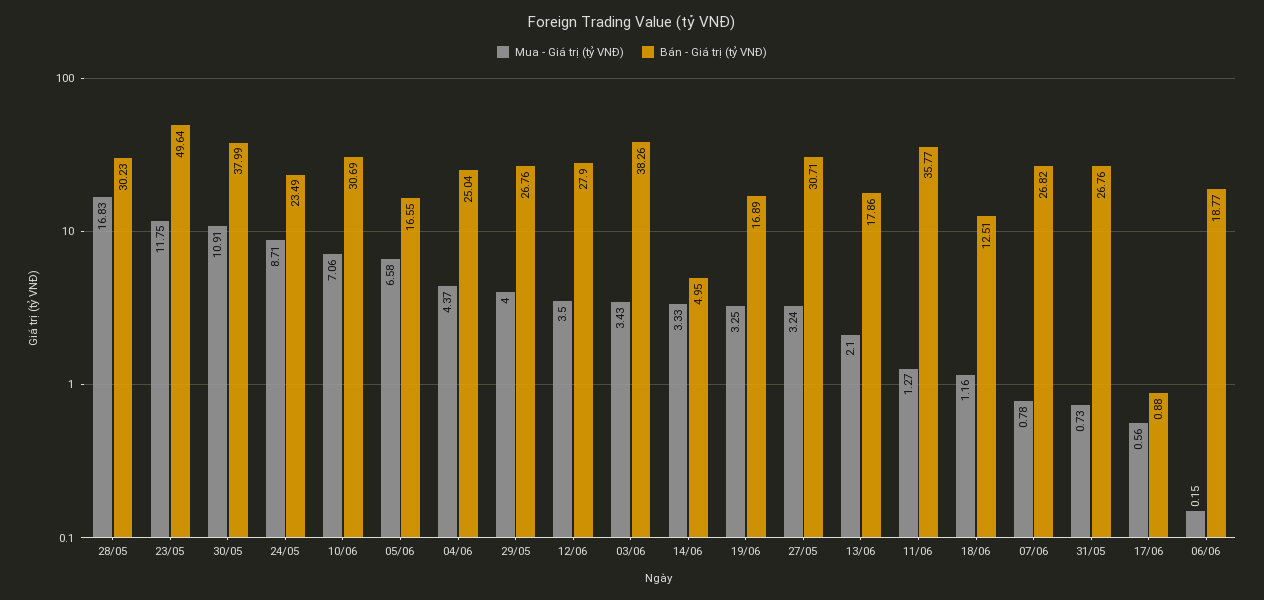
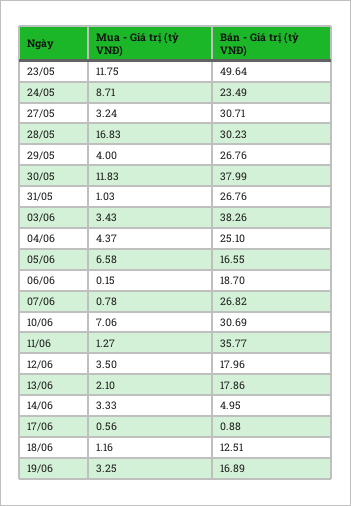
  {
    "Mua - Giá trị (tỷ VNĐ)": {
      "28/05": 16.83,
      "23/05": 11.75,
-     "30/05": 10.91,
+     "30/05": 11.83,
      "24/05": 8.71,
      "10/06": 7.06,
      "05/06": 6.58,
      "04/06": 4.37,
      "29/05": 4,
      "12/06": 3.5,
      "03/06": 3.43,
      "14/06": 3.33,
      "19/06": 3.25,
      "27/05": 3.24,
      "13/06": 2.1,
      "11/06": 1.27,
      "18/06": 1.16,
      "07/06": 0.78,
-     "31/05": 0.73,
+     "31/05": 1.03,
      "17/06": 0.56,
      "06/06": 0.15
    },
    "Bán - Giá trị (tỷ VNĐ)": {
      "28/05": 30.23,
      "23/05": 49.64,
      "30/05": 37.99,
      "24/05": 23.49,
      "10/06": 30.69,
      "05/06": 16.55,
-     "04/06": 25.04,
+     "04/06": 25.1,
      "29/05": 26.76,
-     "12/06": 27.9,
+     "12/06": 17.96,
      "03/06": 38.26,
      "14/06": 4.95,
      "19/06": 16.89,
      "27/05": 30.71,
      "13/06": 17.86,
      "11/06": 35.77,
      "18/06": 12.51,
      "07/06": 26.82,
      "31/05": 26.76,
      "17/06": 0.88,
-     "06/06": 18.77
+     "06/06": 18.7
    }
  }

